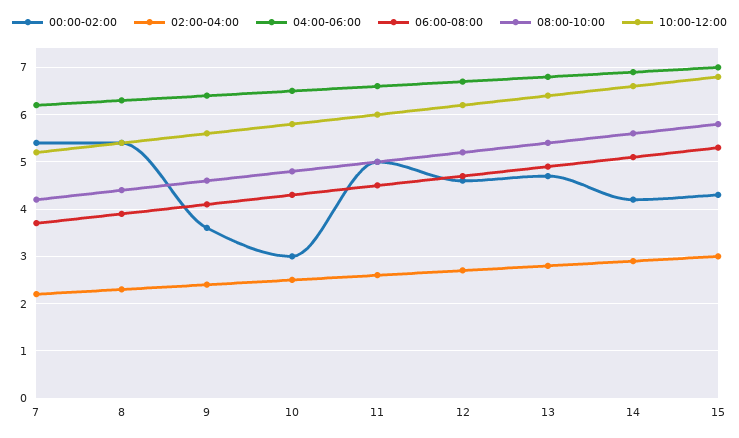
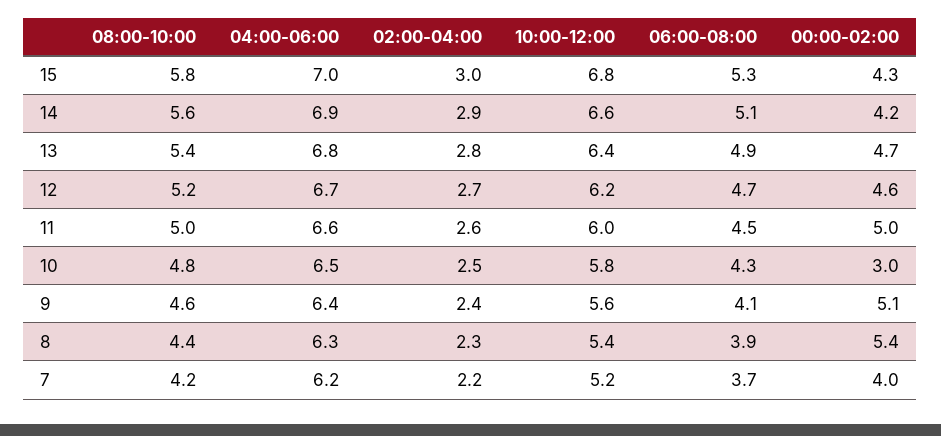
  {
    "00:00-02:00": {
-     "7": 5.5,
+     "7": 4,
      "8": 5.4,
-     "9": 3.5,
+     "9": 5.1,
      "10": 3,
      "11": 5,
      "12": 4.6,
      "13": 4.7,
      "14": 4.2,
      "15": 4.3
    },
    "02:00-04:00": {
      "7": 2.2,
      "8": 2.3,
      "9": 2.4,
      "10": 2.5,
      "11": 2.6,
      "12": 2.7,
      "13": 2.8,
      "14": 2.9,
      "15": 3
    },
    "04:00-06:00": {
      "7": 6.2,
      "8": 6.3,
      "9": 6.4,
      "10": 6.5,
      "11": 6.6,
      "12": 6.7,
      "13": 6.8,
      "14": 6.9,
      "15": 7
    },
    "06:00-08:00": {
      "7": 3.7,
      "8": 3.9,
      "9": 4.1,
      "10": 4.3,
      "11": 4.5,
      "12": 4.7,
      "13": 4.9,
      "14": 5.1,
      "15": 5.3
    },
    "08:00-10:00": {
      "7": 4.2,
      "8": 4.4,
      "9": 4.6,
      "10": 4.8,
      "11": 5,
      "12": 5.2,
      "13": 5.4,
      "14": 5.6,
      "15": 5.8
    },
    "10:00-12:00": {
      "7": 5.2,
      "8": 5.4,
      "9": 5.6,
      "10": 5.8,
      "11": 6,
      "12": 6.2,
      "13": 6.4,
      "14": 6.6,
      "15": 6.8
    }
  }

